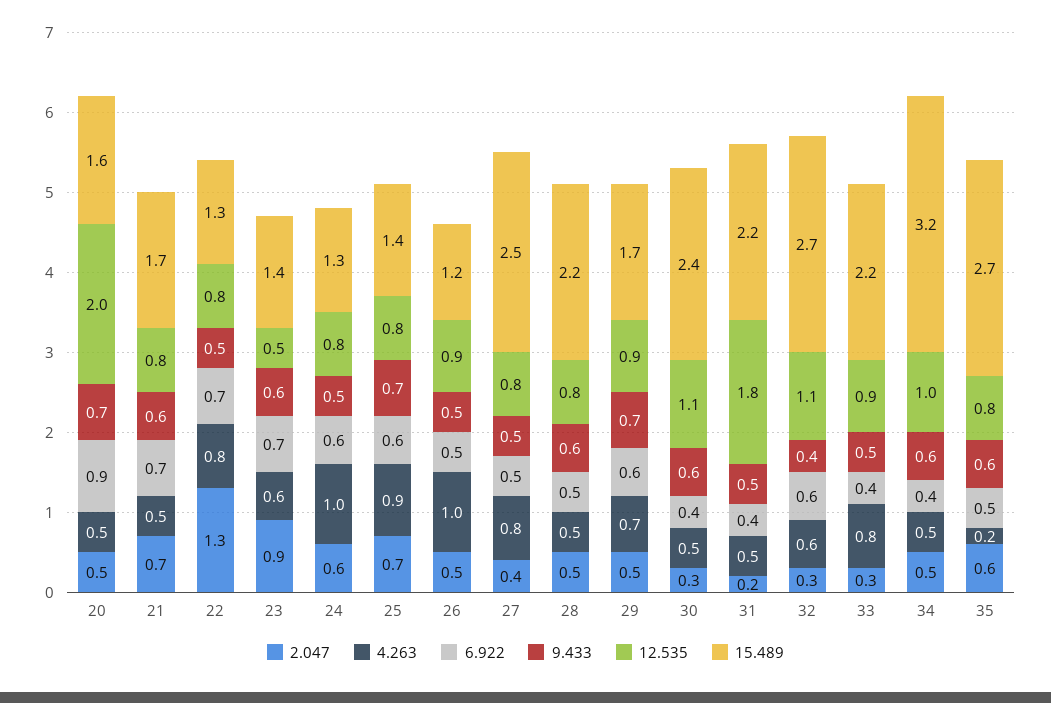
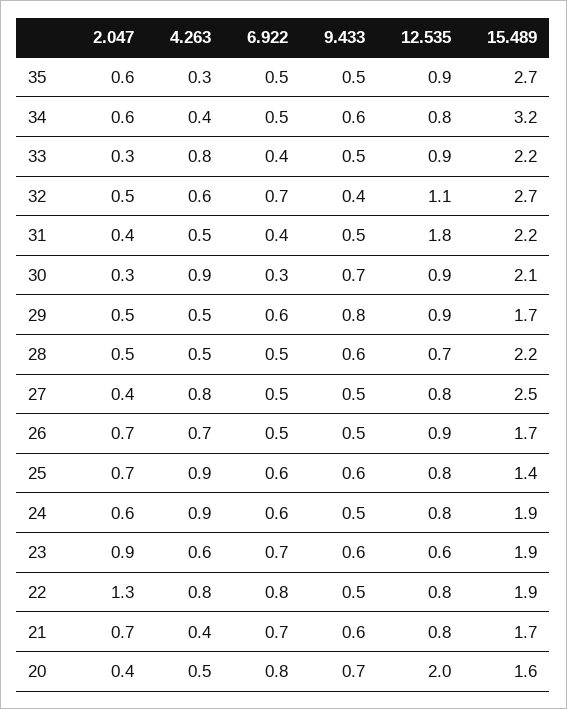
  {
    "2.047": {
-     "20": 0.5,
+     "20": 0.4,
      "21": 0.7,
      "22": 1.3,
      "23": 0.9,
      "24": 0.6,
      "25": 0.7,
-     "26": 0.5,
+     "26": 0.7,
      "27": 0.4,
      "28": 0.5,
      "29": 0.5,
      "30": 0.3,
-     "31": 0.2,
+     "31": 0.4,
-     "32": 0.3,
+     "32": 0.5,
      "33": 0.3,
-     "34": 0.5,
+     "34": 0.6,
      "35": 0.6
    },
    "4.263": {
      "20": 0.5,
-     "21": 0.5,
+     "21": 0.4,
      "22": 0.8,
      "23": 0.6,
-     "24": 1,
+     "24": 0.9,
      "25": 0.9,
-     "26": 1,
+     "26": 0.7,
      "27": 0.8,
      "28": 0.5,
-     "29": 0.7,
+     "29": 0.5,
-     "30": 0.5,
+     "30": 0.9,
      "31": 0.5,
      "32": 0.6,
      "33": 0.8,
-     "34": 0.5,
+     "34": 0.4,
-     "35": 0.2
+     "35": 0.3
    },
    "6.922": {
-     "20": 0.9,
+     "20": 0.8,
      "21": 0.7,
-     "22": 0.7,
+     "22": 0.8,
      "23": 0.7,
      "24": 0.6,
      "25": 0.6,
      "26": 0.5,
      "27": 0.5,
      "28": 0.5,
      "29": 0.6,
-     "30": 0.4,
+     "30": 0.3,
      "31": 0.4,
-     "32": 0.6,
+     "32": 0.7,
      "33": 0.4,
-     "34": 0.4,
+     "34": 0.5,
      "35": 0.5
    },
    "9.433": {
      "20": 0.7,
      "21": 0.6,
      "22": 0.5,
      "23": 0.6,
      "24": 0.5,
-     "25": 0.7,
+     "25": 0.6,
      "26": 0.5,
      "27": 0.5,
      "28": 0.6,
-     "29": 0.7,
+     "29": 0.8,
-     "30": 0.6,
+     "30": 0.7,
      "31": 0.5,
      "32": 0.4,
      "33": 0.5,
      "34": 0.6,
-     "35": 0.6
+     "35": 0.5
    },
    "12.535": {
      "20": 2,
      "21": 0.8,
      "22": 0.8,
-     "23": 0.5,
+     "23": 0.6,
      "24": 0.8,
      "25": 0.8,
      "26": 0.9,
      "27": 0.8,
-     "28": 0.8,
+     "28": 0.7,
      "29": 0.9,
-     "30": 1.1,
+     "30": 0.9,
      "31": 1.8,
      "32": 1.1,
      "33": 0.9,
-     "34": 1,
+     "34": 0.8,
-     "35": 0.8
+     "35": 0.9
    },
    "15.489": {
      "20": 1.6,
      "21": 1.7,
-     "22": 1.3,
+     "22": 1.9,
-     "23": 1.4,
+     "23": 1.9,
-     "24": 1.3,
+     "24": 1.9,
      "25": 1.4,
-     "26": 1.2,
+     "26": 1.7,
      "27": 2.5,
      "28": 2.2,
      "29": 1.7,
-     "30": 2.4,
+     "30": 2.1,
      "31": 2.2,
      "32": 2.7,
      "33": 2.2,
      "34": 3.2,
      "35": 2.7
    }
  }

